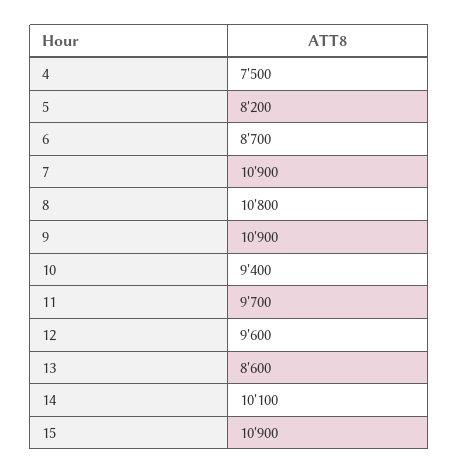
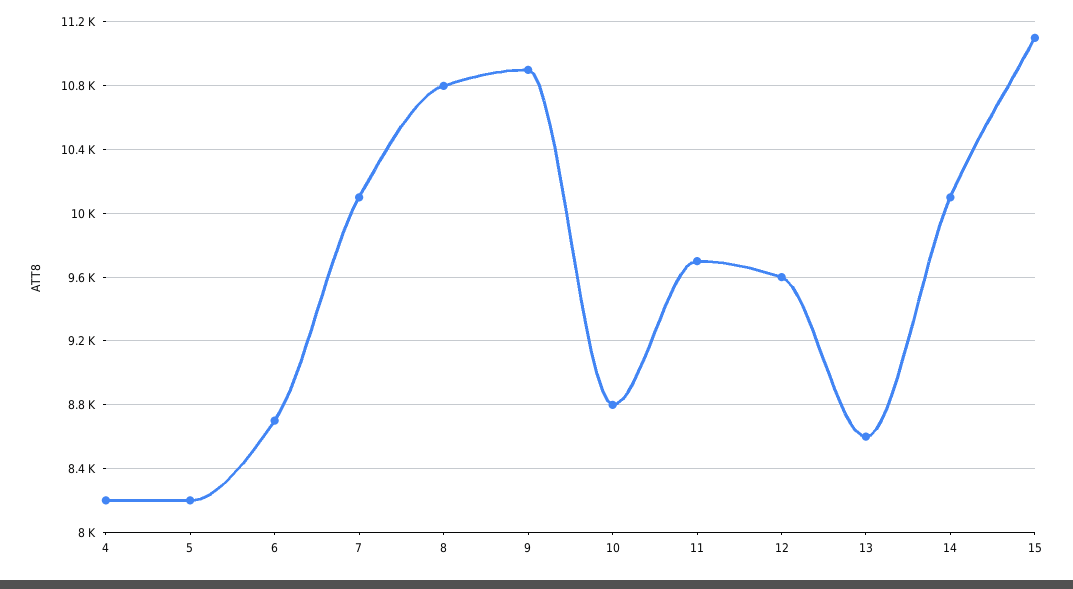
  {
-   "4": 7500,
+   "4": 8200,
    "5": 8200,
    "6": 8700,
-   "7": 10900,
+   "7": 10100,
    "8": 10800,
    "9": 10900,
-   "10": 9400,
+   "10": 8800,
    "11": 9700,
    "12": 9600,
    "13": 8600,
    "14": 10100,
-   "15": 10900
+   "15": 11100
  }

